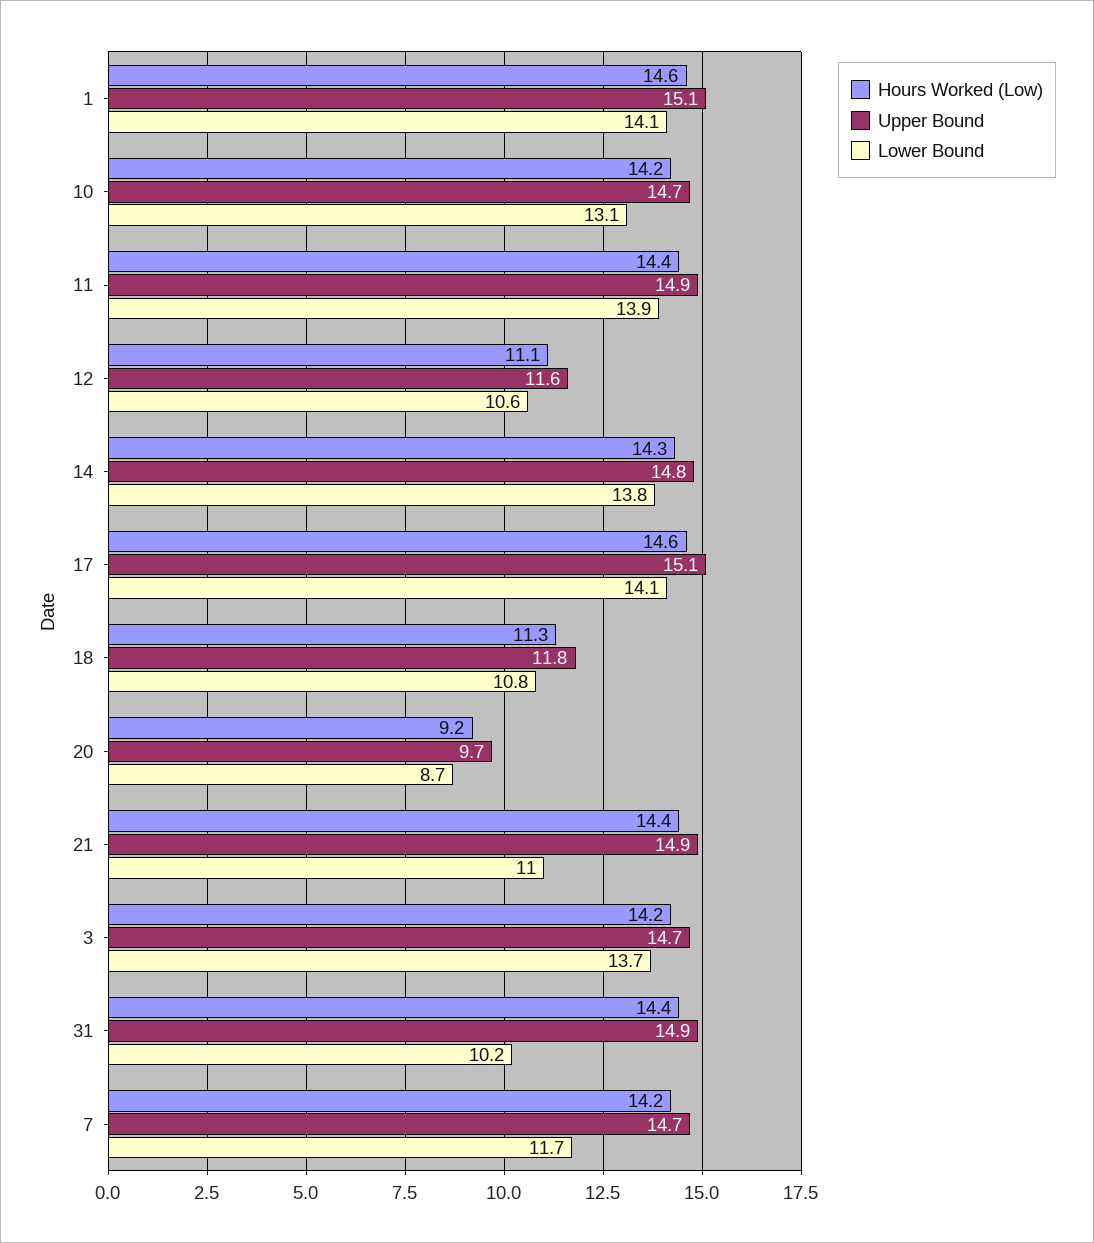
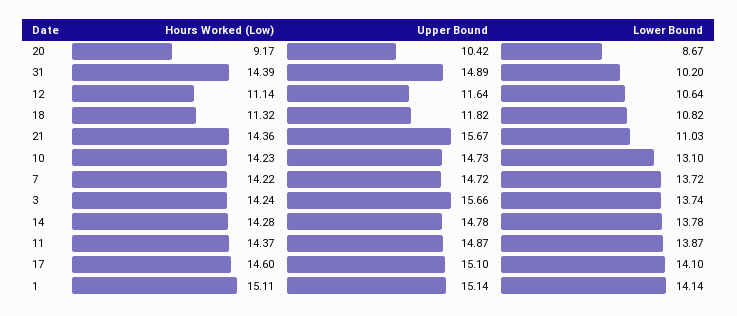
  {
    "Hours Worked (Low)": {
-     "1": 14.6,
+     "1": 15.11,
      "10": 14.23,
      "11": 14.37,
      "12": 11.14,
      "14": 14.28,
      "17": 14.6,
      "18": 11.32,
      "20": 9.17,
      "21": 14.36,
      "3": 14.24,
      "31": 14.39,
      "7": 14.22
    },
    "Upper Bound": {
      "1": 15.14,
      "10": 14.73,
      "11": 14.87,
      "12": 11.64,
      "14": 14.78,
      "17": 15.1,
      "18": 11.82,
-     "20": 9.7,
+     "20": 10.42,
-     "21": 14.9,
+     "21": 15.67,
-     "3": 14.7,
+     "3": 15.66,
      "31": 14.89,
      "7": 14.72
    },
    "Lower Bound": {
      "1": 14.14,
      "10": 13.1,
      "11": 13.87,
      "12": 10.64,
      "14": 13.78,
      "17": 14.1,
      "18": 10.82,
      "20": 8.67,
      "21": 11.03,
      "3": 13.74,
      "31": 10.2,
-     "7": 11.7
+     "7": 13.72
    }
  }

